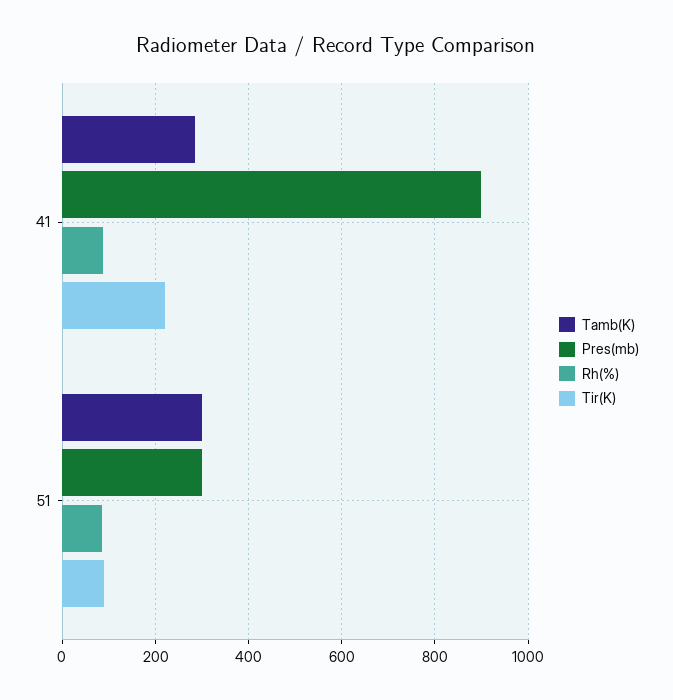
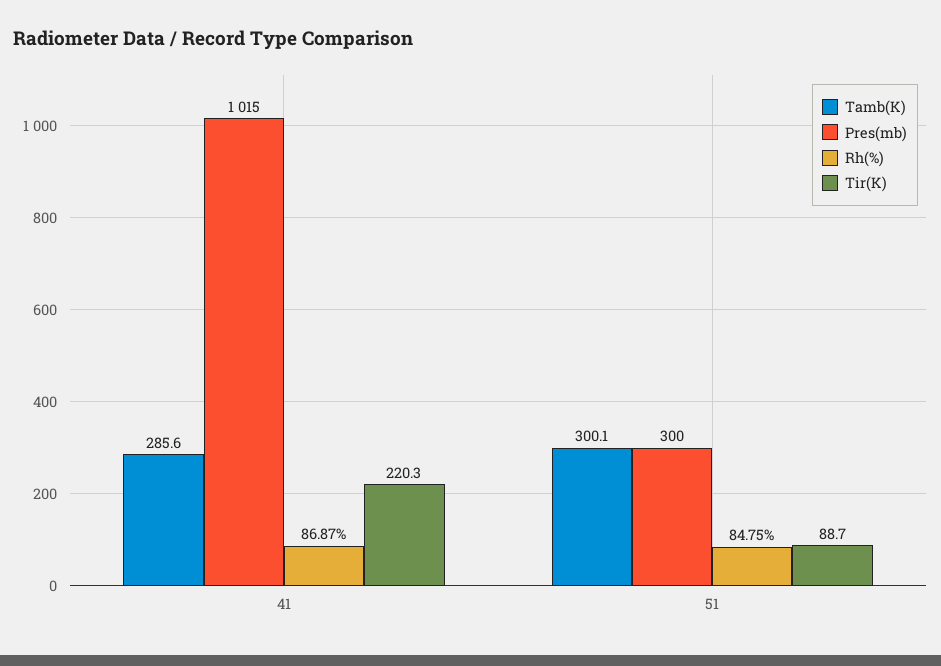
  {
    "Tamb(K)": {
      "41": 285.6,
      "51": 300.1
    },
    "Pres(mb)": {
-     "41": 900,
+     "41": 1015,
      "51": 300
    },
    "Rh(%)": {
      "41": 86.87,
      "51": 84.75
    },
    "Tir(K)": {
      "41": 220.3,
      "51": 88.7
    }
  }

